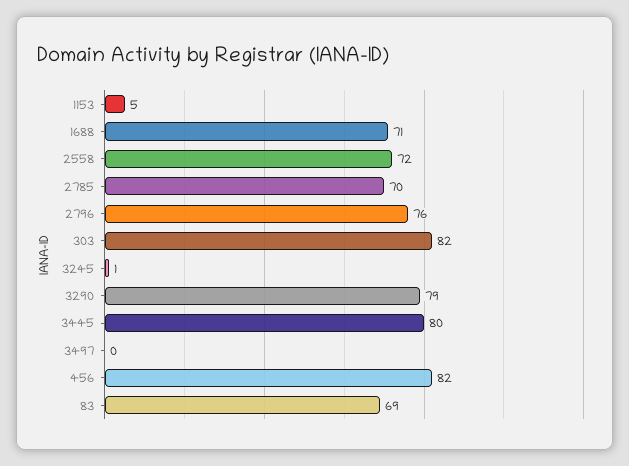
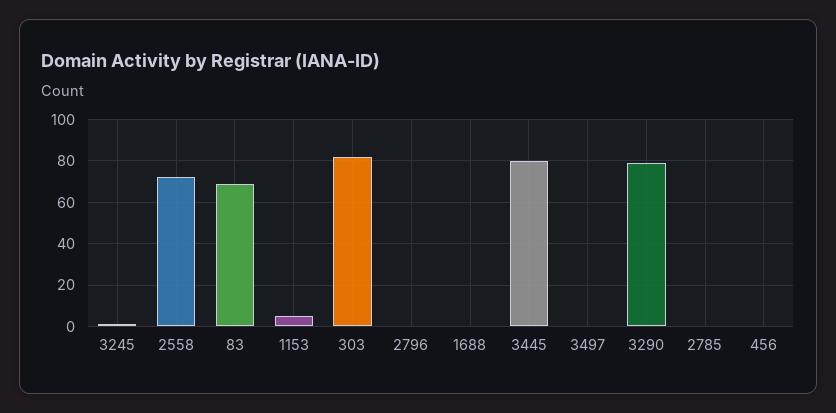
  {
    "1153": 5,
-   "1688": 71,
+   "1688": 0,
    "2558": 72,
-   "2785": 70,
+   "2785": 0,
-   "2796": 76,
+   "2796": 0,
    "303": 82,
    "3245": 1,
    "3290": 79,
    "3445": 80,
    "3497": 0,
-   "456": 82,
+   "456": 0,
    "83": 69
  }

